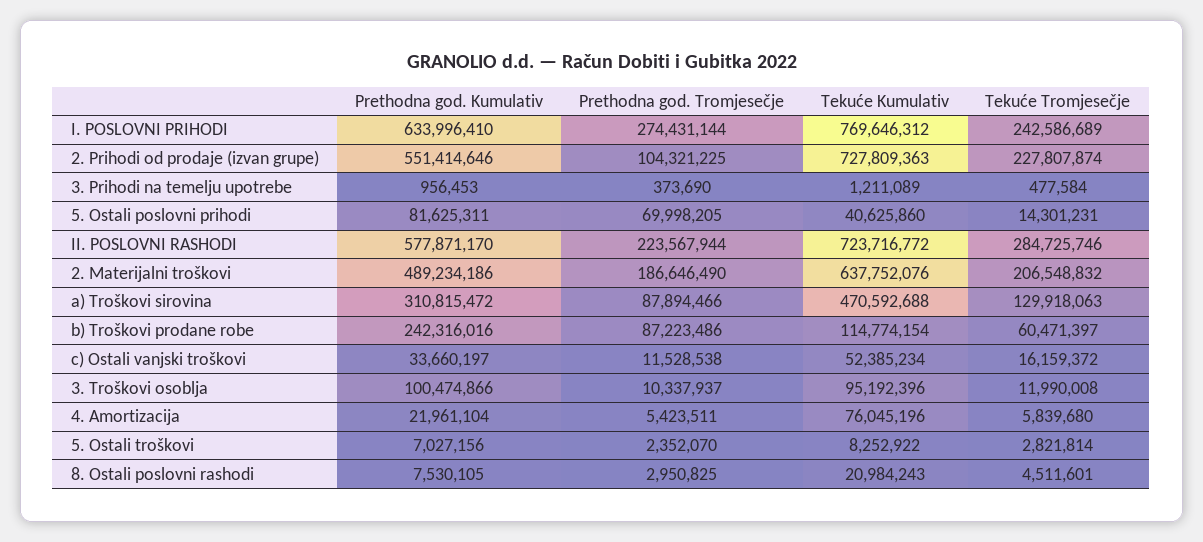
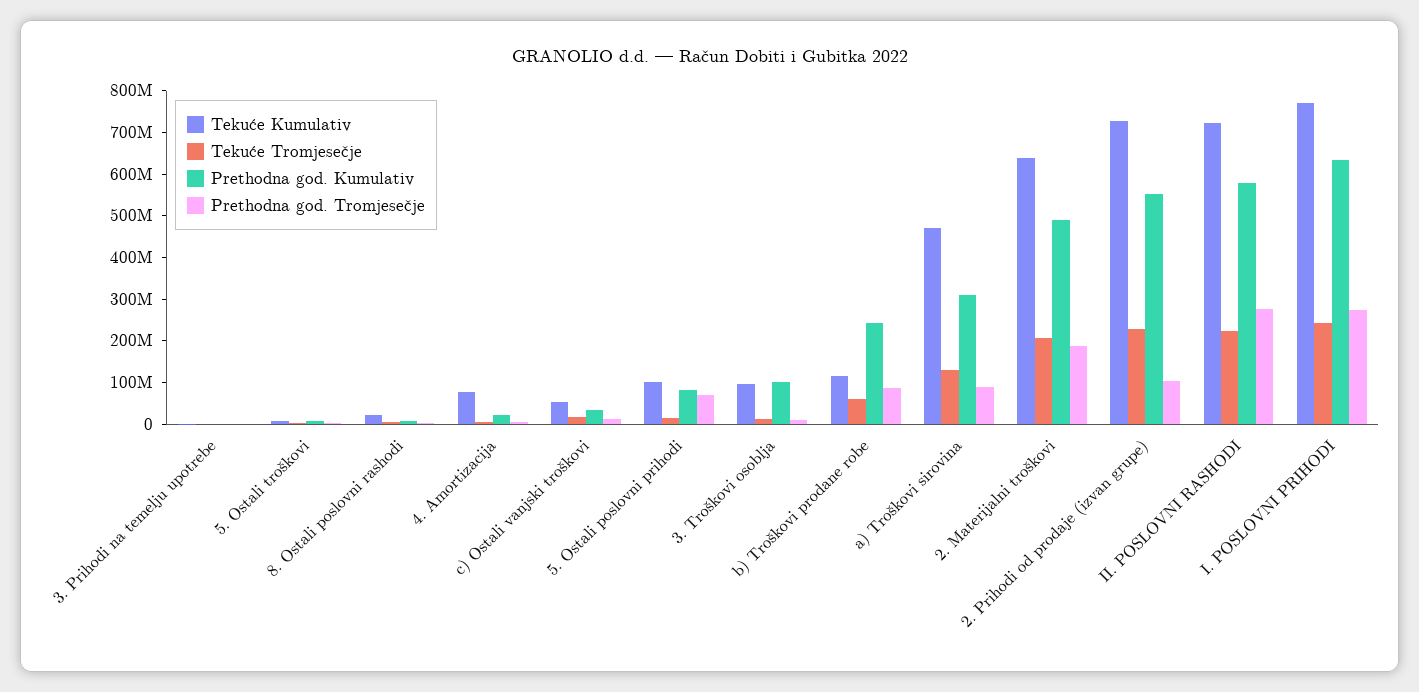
  {
    "Prethodna god. Kumulativ": {
      "I. POSLOVNI PRIHODI": 633996410,
      "2. Prihodi od prodaje (izvan grupe)": 551414646,
      "3. Prihodi na temelju upotrebe": 956453,
      "5. Ostali poslovni prihodi": 81625311,
      "II. POSLOVNI RASHODI": 577871170,
      "2. Materijalni troškovi": 489234186,
      "a) Troškovi sirovina": 310815472,
      "b) Troškovi prodane robe": 242316016,
      "c) Ostali vanjski troškovi": 33660197,
      "3. Troškovi osoblja": 100474866,
      "4. Amortizacija": 21961104,
      "5. Ostali troškovi": 7027156,
      "8. Ostali poslovni rashodi": 7530105
    },
    "Prethodna god. Tromjesečje": {
      "I. POSLOVNI PRIHODI": 274431144,
      "2. Prihodi od prodaje (izvan grupe)": 104321225,
      "3. Prihodi na temelju upotrebe": 373690,
      "5. Ostali poslovni prihodi": 69998205,
-     "II. POSLOVNI RASHODI": 223567944,
+     "II. POSLOVNI RASHODI": 280000000,
      "2. Materijalni troškovi": 186646490,
      "a) Troškovi sirovina": 87894466,
      "b) Troškovi prodane robe": 87223486,
      "c) Ostali vanjski troškovi": 11528538,
      "3. Troškovi osoblja": 10337937,
      "4. Amortizacija": 5423511,
      "5. Ostali troškovi": 2352070,
      "8. Ostali poslovni rashodi": 2950825
    },
    "Tekuće Kumulativ": {
      "I. POSLOVNI PRIHODI": 769646312,
      "2. Prihodi od prodaje (izvan grupe)": 727809363,
      "3. Prihodi na temelju upotrebe": 1211089,
-     "5. Ostali poslovni prihodi": 40625860,
+     "5. Ostali poslovni prihodi": 100000000,
      "II. POSLOVNI RASHODI": 723716772,
      "2. Materijalni troškovi": 637752076,
      "a) Troškovi sirovina": 470592688,
      "b) Troškovi prodane robe": 114774154,
      "c) Ostali vanjski troškovi": 52385234,
      "3. Troškovi osoblja": 95192396,
      "4. Amortizacija": 76045196,
      "5. Ostali troškovi": 8252922,
      "8. Ostali poslovni rashodi": 20984243
    },
    "Tekuće Tromjesečje": {
      "I. POSLOVNI PRIHODI": 242586689,
      "2. Prihodi od prodaje (izvan grupe)": 227807874,
      "3. Prihodi na temelju upotrebe": 477584,
      "5. Ostali poslovni prihodi": 14301231,
-     "II. POSLOVNI RASHODI": 284725746,
+     "II. POSLOVNI RASHODI": 220000000,
      "2. Materijalni troškovi": 206548832,
      "a) Troškovi sirovina": 129918063,
      "b) Troškovi prodane robe": 60471397,
      "c) Ostali vanjski troškovi": 16159372,
      "3. Troškovi osoblja": 11990008,
      "4. Amortizacija": 5839680,
      "5. Ostali troškovi": 2821814,
      "8. Ostali poslovni rashodi": 4511601
    }
  }

